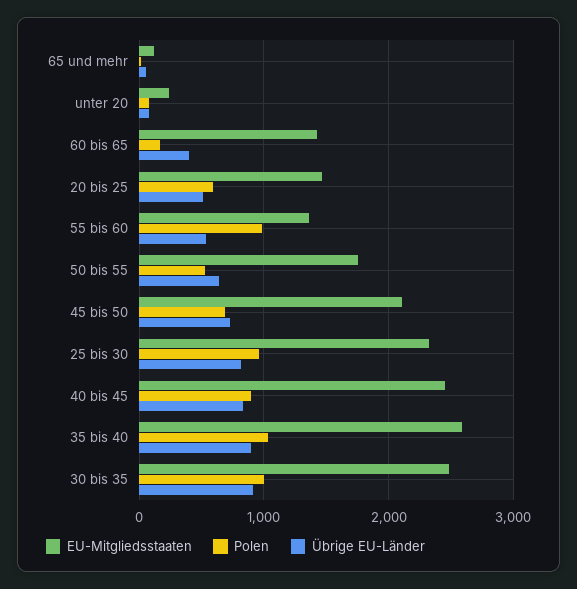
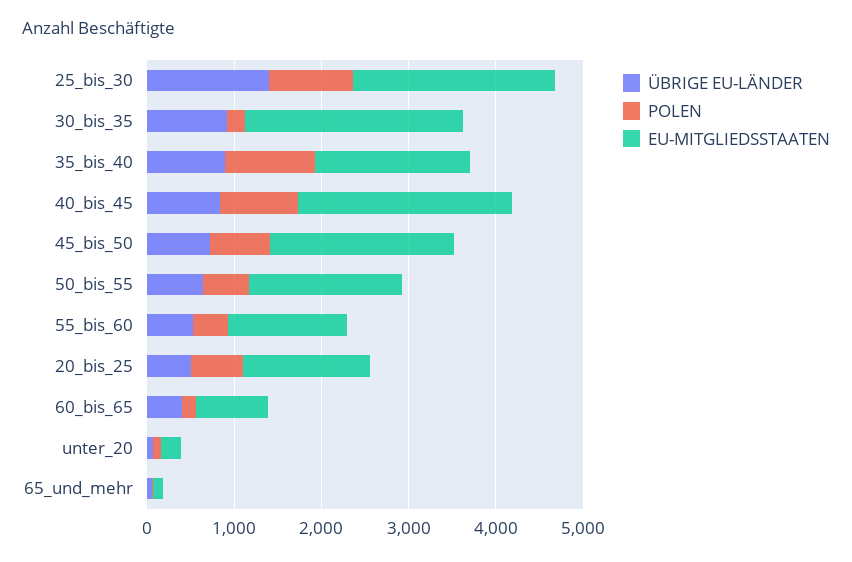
  {
    "EU-Mitgliedsstaaten": {
      "65 und mehr": 100,
      "unter 20": 200,
-     "60 bis 65": 1400,
+     "60 bis 65": 800,
      "20 bis 25": 1500,
      "55 bis 60": 1400,
      "50 bis 55": 1800,
      "45 bis 50": 2100,
      "25 bis 30": 2300,
      "40 bis 45": 2400,
-     "35 bis 40": 2600,
+     "35 bis 40": 1800,
      "30 bis 35": 2500
    },
    "Polen": {
      "65 und mehr": 0,
      "unter 20": 100,
      "60 bis 65": 200,
      "20 bis 25": 600,
-     "55 bis 60": 1000,
+     "55 bis 60": 400,
      "50 bis 55": 500,
      "45 bis 50": 700,
      "25 bis 30": 1000,
      "40 bis 45": 900,
      "35 bis 40": 1000,
-     "30 bis 35": 1000
+     "30 bis 35": 200
    },
    "Übrige EU-Länder": {
      "65 und mehr": 100,
      "unter 20": 100,
      "60 bis 65": 400,
      "20 bis 25": 500,
      "55 bis 60": 500,
      "50 bis 55": 600,
      "45 bis 50": 700,
-     "25 bis 30": 800,
+     "25 bis 30": 1400,
      "40 bis 45": 800,
      "35 bis 40": 900,
      "30 bis 35": 900
    }
  }

